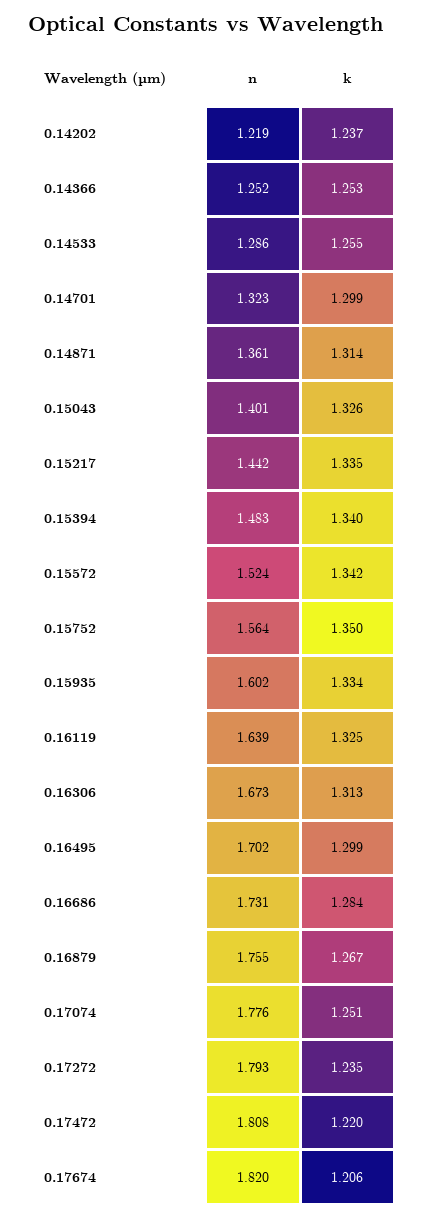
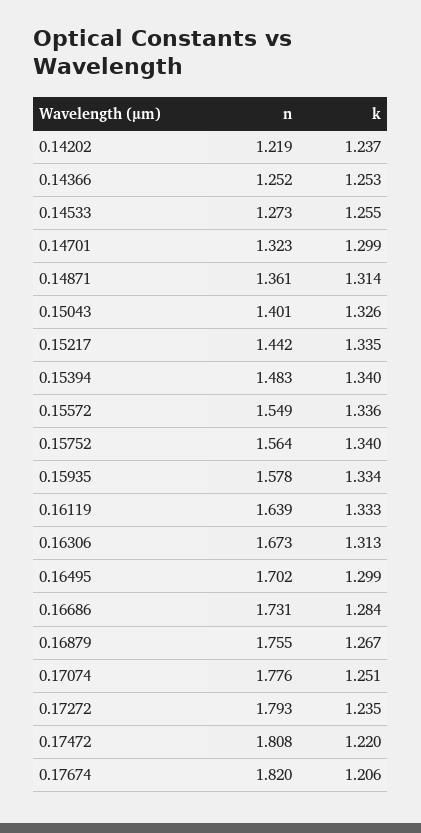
  {
    "n": {
      "0.14202": 1.219,
      "0.14366": 1.252,
-     "0.14533": 1.286,
+     "0.14533": 1.273,
      "0.14701": 1.323,
      "0.14871": 1.361,
      "0.15043": 1.401,
      "0.15217": 1.442,
      "0.15394": 1.483,
-     "0.15572": 1.524,
+     "0.15572": 1.549,
      "0.15752": 1.564,
-     "0.15935": 1.602,
+     "0.15935": 1.578,
      "0.16119": 1.639,
      "0.16306": 1.673,
      "0.16495": 1.702,
      "0.16686": 1.731,
      "0.16879": 1.755,
      "0.17074": 1.776,
      "0.17272": 1.793,
      "0.17472": 1.808,
      "0.17674": 1.82
    },
    "k": {
      "0.14202": 1.237,
      "0.14366": 1.253,
      "0.14533": 1.255,
      "0.14701": 1.299,
      "0.14871": 1.314,
      "0.15043": 1.326,
      "0.15217": 1.335,
      "0.15394": 1.34,
-     "0.15572": 1.342,
+     "0.15572": 1.336,
-     "0.15752": 1.35,
+     "0.15752": 1.34,
      "0.15935": 1.334,
-     "0.16119": 1.325,
+     "0.16119": 1.333,
      "0.16306": 1.313,
      "0.16495": 1.299,
      "0.16686": 1.284,
      "0.16879": 1.267,
      "0.17074": 1.251,
      "0.17272": 1.235,
      "0.17472": 1.22,
      "0.17674": 1.206
    }
  }

